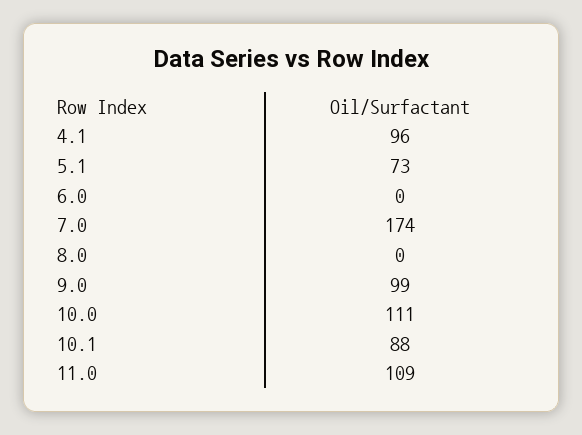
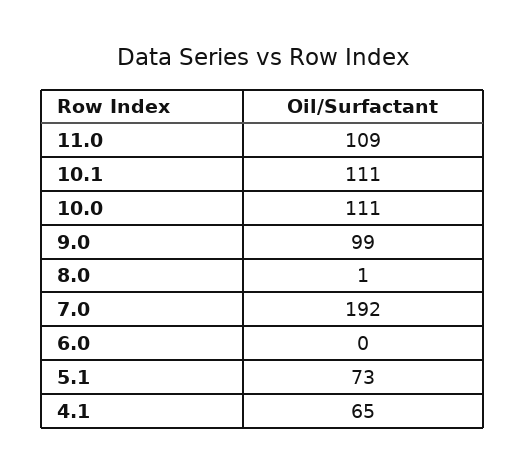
  {
-   "4.1": 96,
+   "4.1": 65,
    "5.1": 73,
    "6.0": 0,
-   "7.0": 174,
+   "7.0": 192,
-   "8.0": 0,
+   "8.0": 1,
    "9.0": 99,
    "10.0": 111,
-   "10.1": 88,
+   "10.1": 111,
    "11.0": 109
  }

